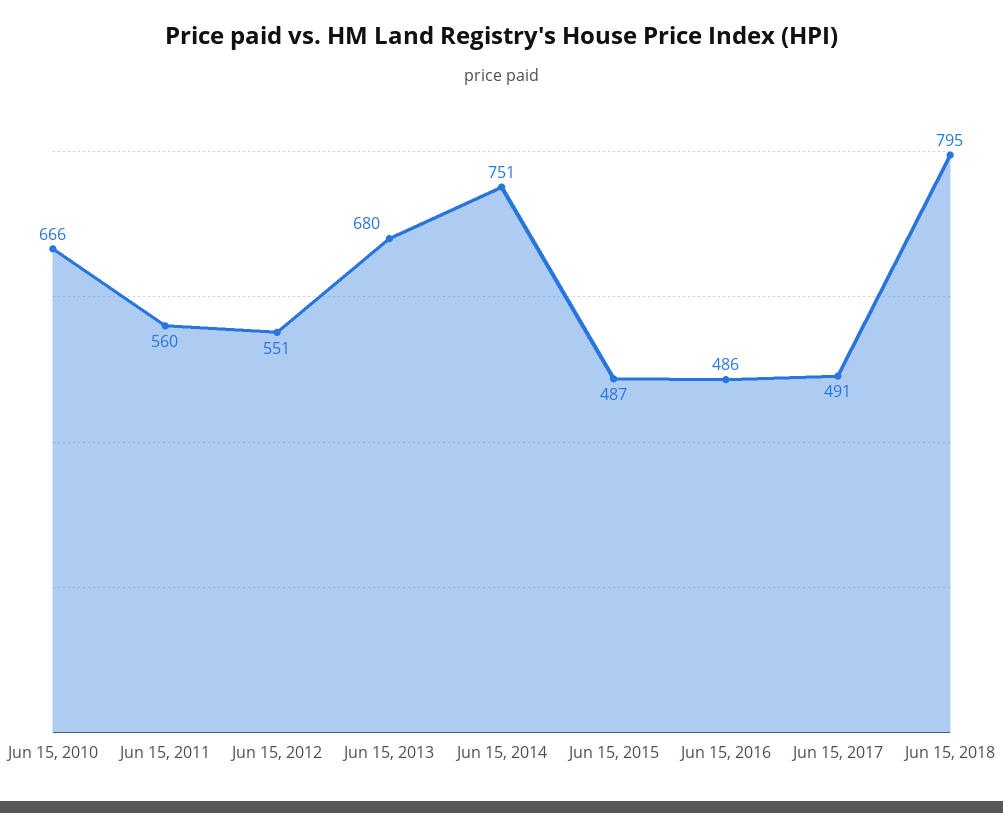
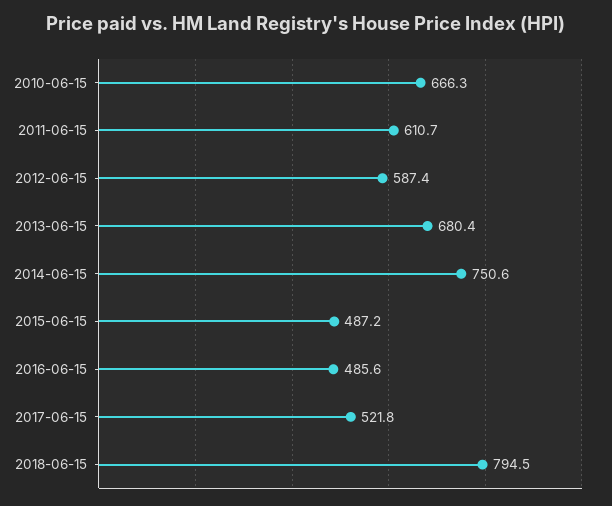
  {
    "Jun 15, 2010": 666.3,
-   "Jun 15, 2011": 560,
+   "Jun 15, 2011": 610.7,
-   "Jun 15, 2012": 551,
+   "Jun 15, 2012": 587.4,
    "Jun 15, 2013": 680.4,
    "Jun 15, 2014": 750.6,
    "Jun 15, 2015": 487.2,
    "Jun 15, 2016": 485.6,
-   "Jun 15, 2017": 491,
+   "Jun 15, 2017": 521.8,
    "Jun 15, 2018": 794.5
  }

